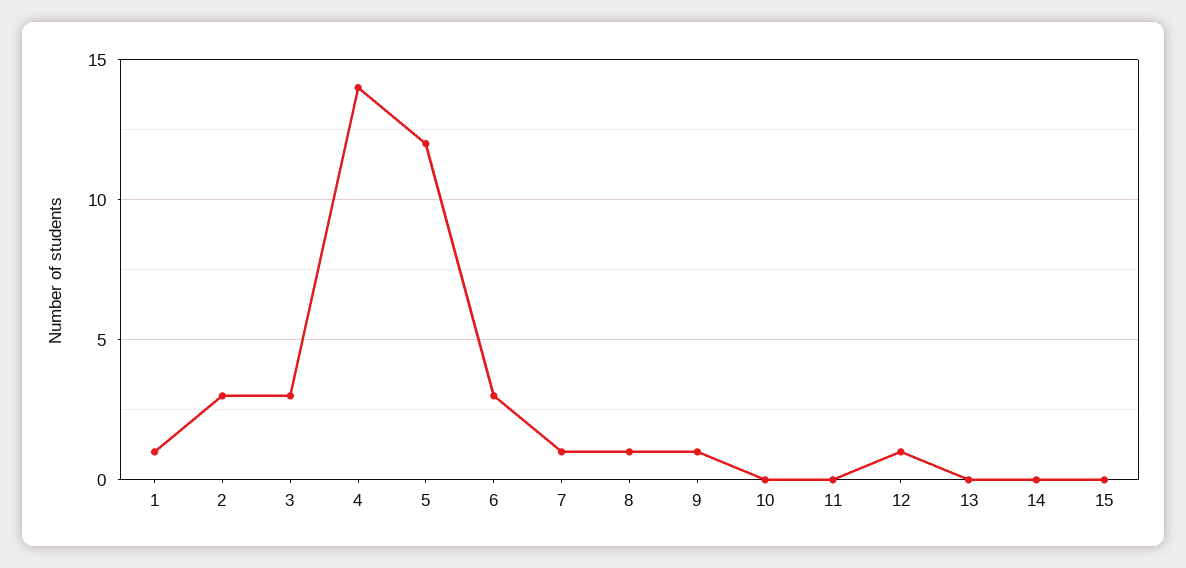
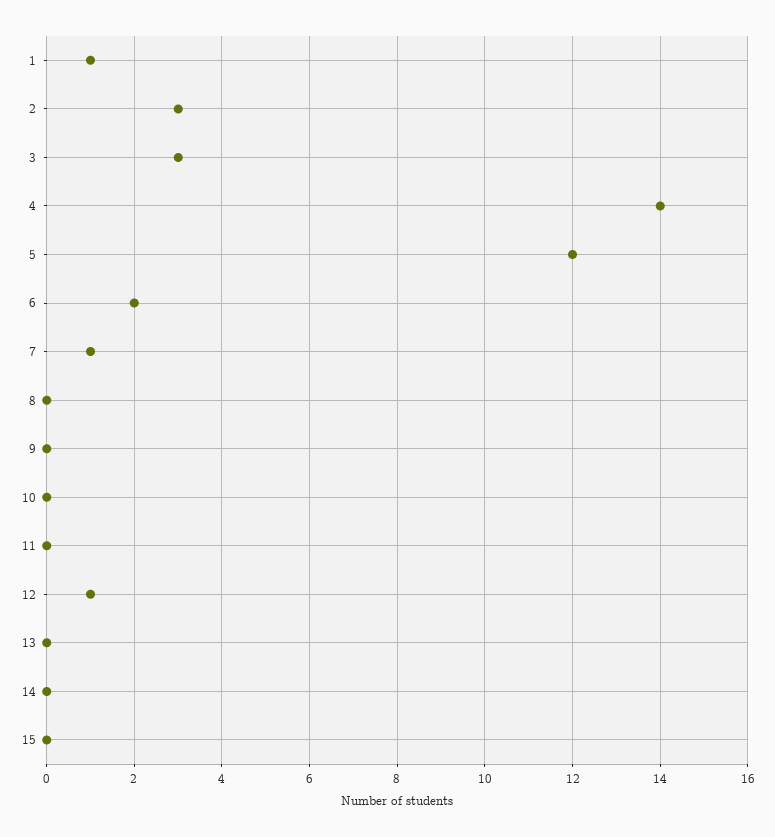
  {
    "1": 1,
    "2": 3,
    "3": 3,
    "4": 14,
    "5": 12,
-   "6": 3,
+   "6": 2,
    "7": 1,
-   "8": 1,
+   "8": 0,
-   "9": 1,
+   "9": 0,
    "10": 0,
    "11": 0,
    "12": 1,
    "13": 0,
    "14": 0,
    "15": 0
  }

